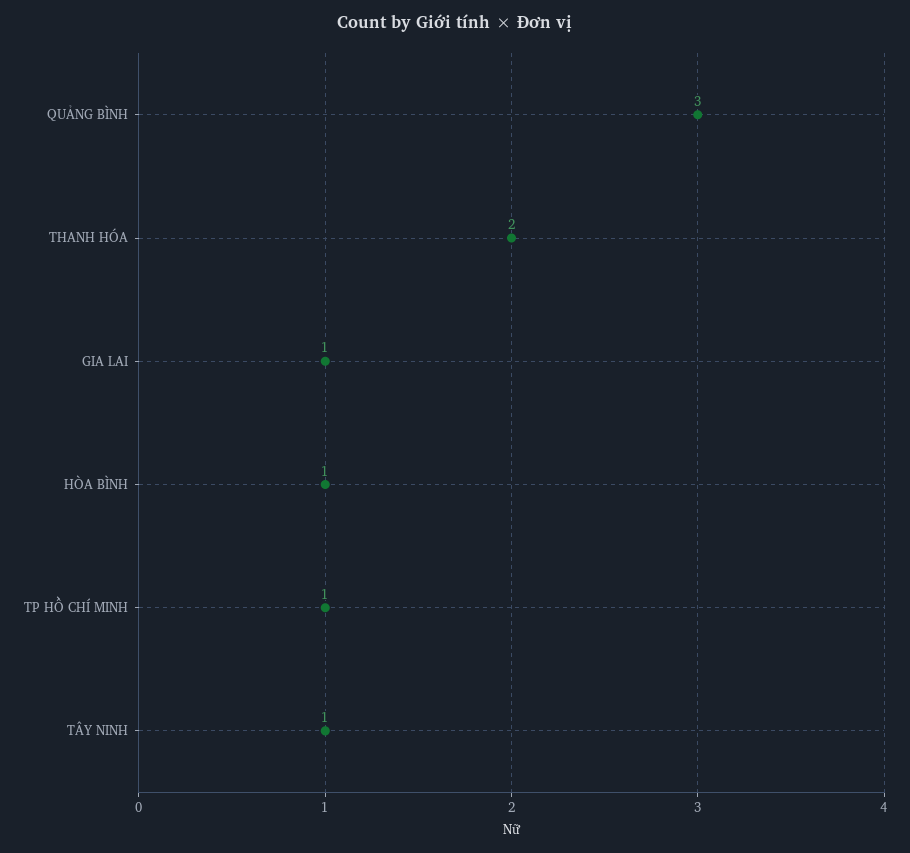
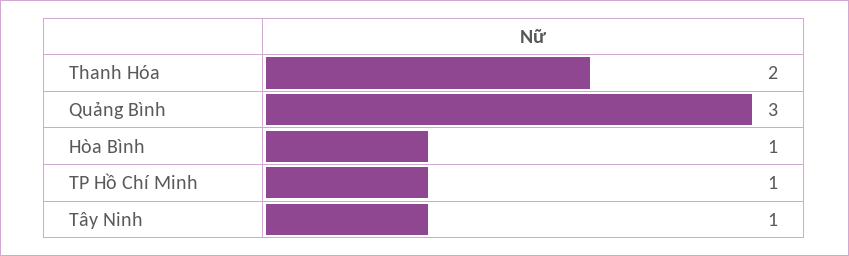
  {
    "QUẢNG BÌNH": 3,
    "THANH HÓA": 2,
-   "GIA LAI": 1,
    "HÒA BÌNH": 1,
    "TP HỒ CHÍ MINH": 1,
    "TÂY NINH": 1
  }

